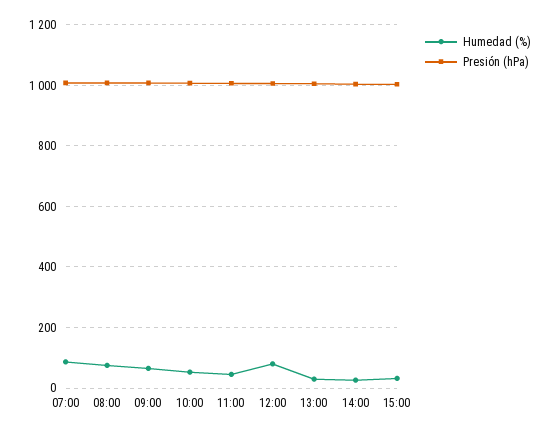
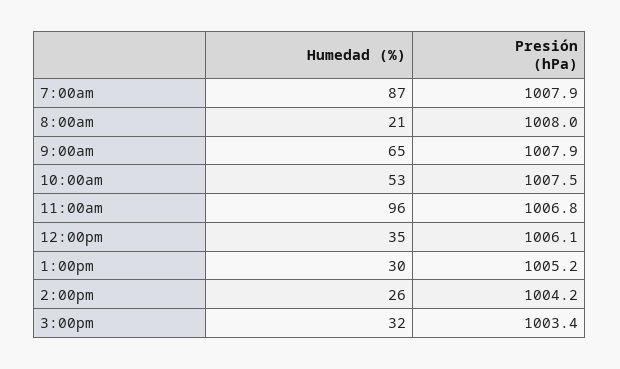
  {
    "Humedad (%)": {
      "07:00": 87,
-     "08:00": 80,
+     "08:00": 21,
      "09:00": 65,
      "10:00": 53,
-     "11:00": 40,
+     "11:00": 96,
-     "12:00": 80,
+     "12:00": 35,
      "13:00": 30,
      "14:00": 26,
      "15:00": 32
    },
    "Presión (hPa)": {
      "07:00": 1007.9,
      "08:00": 1008,
      "09:00": 1007.9,
      "10:00": 1007.5,
      "11:00": 1006.8,
      "12:00": 1006.1,
      "13:00": 1005.2,
      "14:00": 1004.2,
      "15:00": 1003.4
    }
  }

